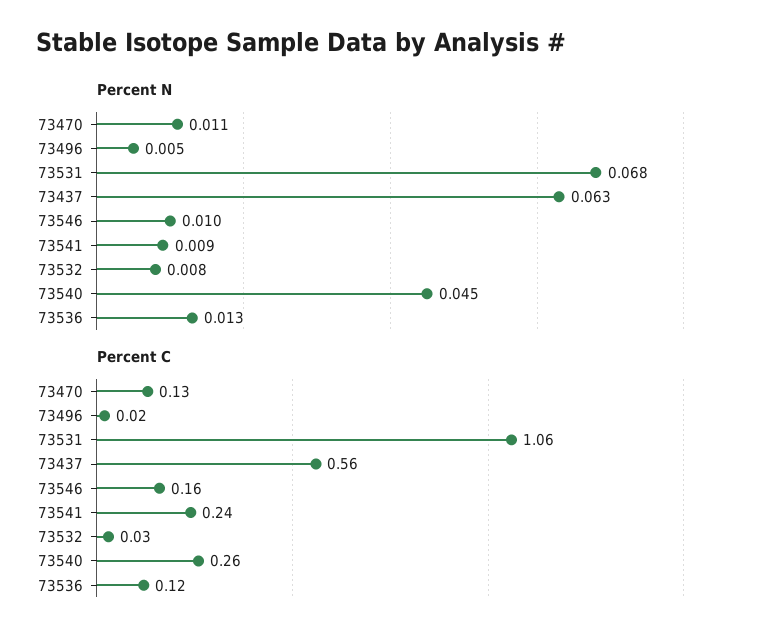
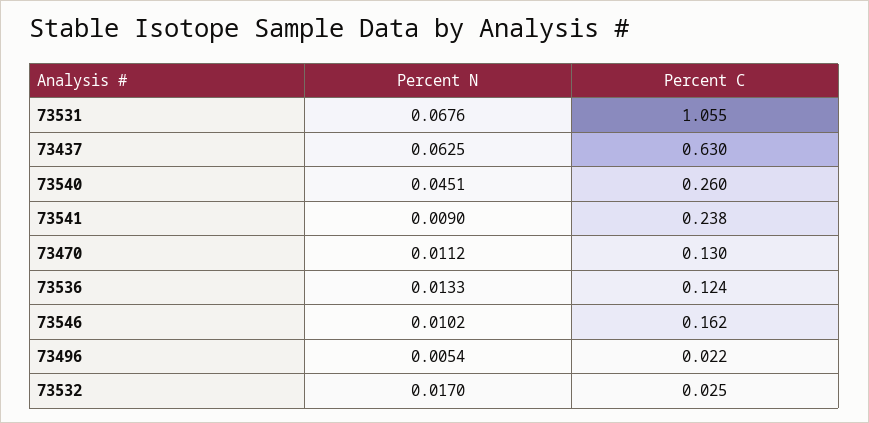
  {
    "Percent N": {
      "73470": 0.0112,
      "73496": 0.0054,
      "73531": 0.0676,
      "73437": 0.0625,
      "73546": 0.0102,
      "73541": 0.009,
-     "73532": 0.008,
+     "73532": 0.017,
      "73540": 0.0451,
      "73536": 0.0133
    },
    "Percent C": {
      "73470": 0.13,
      "73496": 0.022,
      "73531": 1.055,
-     "73437": 0.56,
+     "73437": 0.63,
      "73546": 0.162,
      "73541": 0.238,
      "73532": 0.025,
      "73540": 0.26,
      "73536": 0.124
    }
  }

